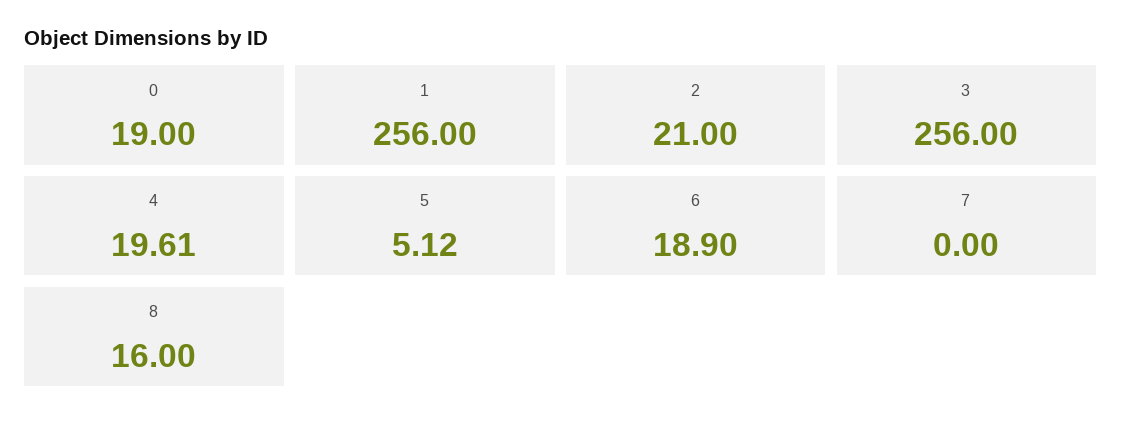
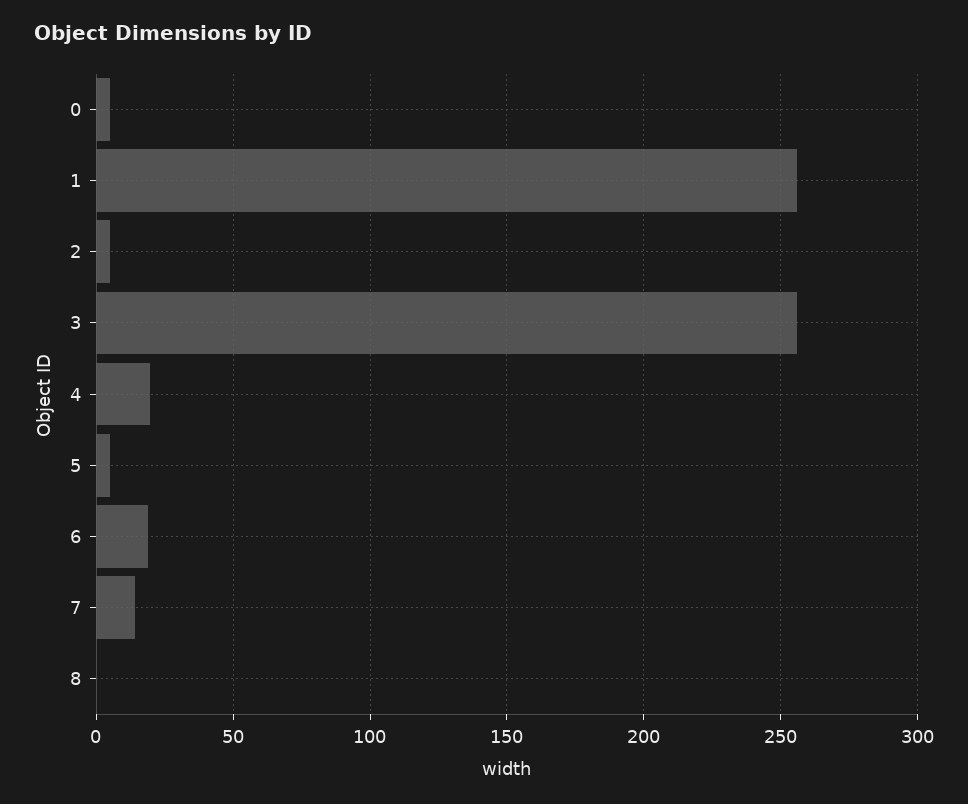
  {
-   "0": 19,
+   "0": 5,
    "1": 256,
-   "2": 21,
+   "2": 5,
    "3": 256,
    "4": 19.61,
    "5": 5.12,
    "6": 18.9,
-   "7": 0,
+   "7": 15,
-   "8": 16
+   "8": 0
  }

